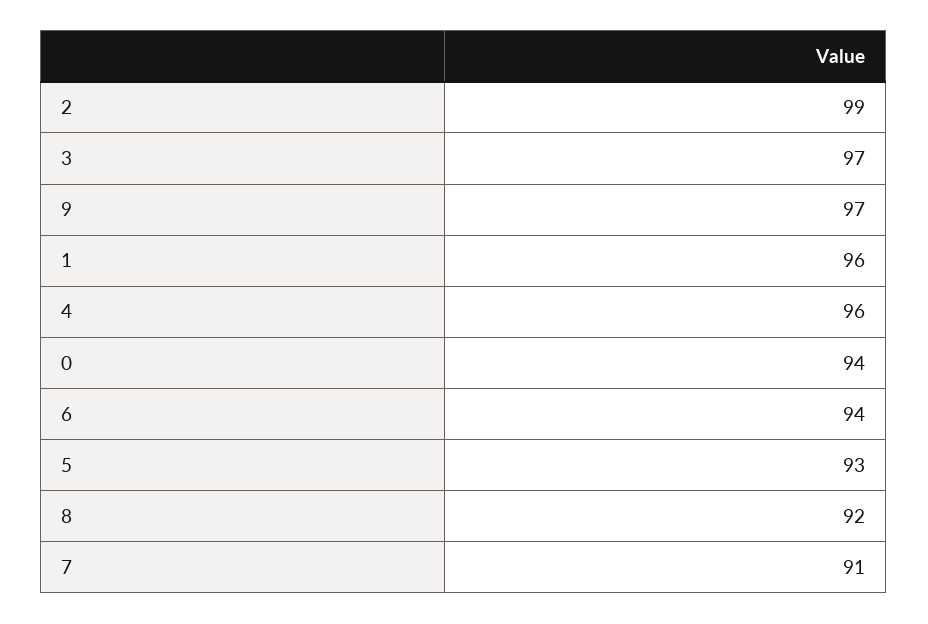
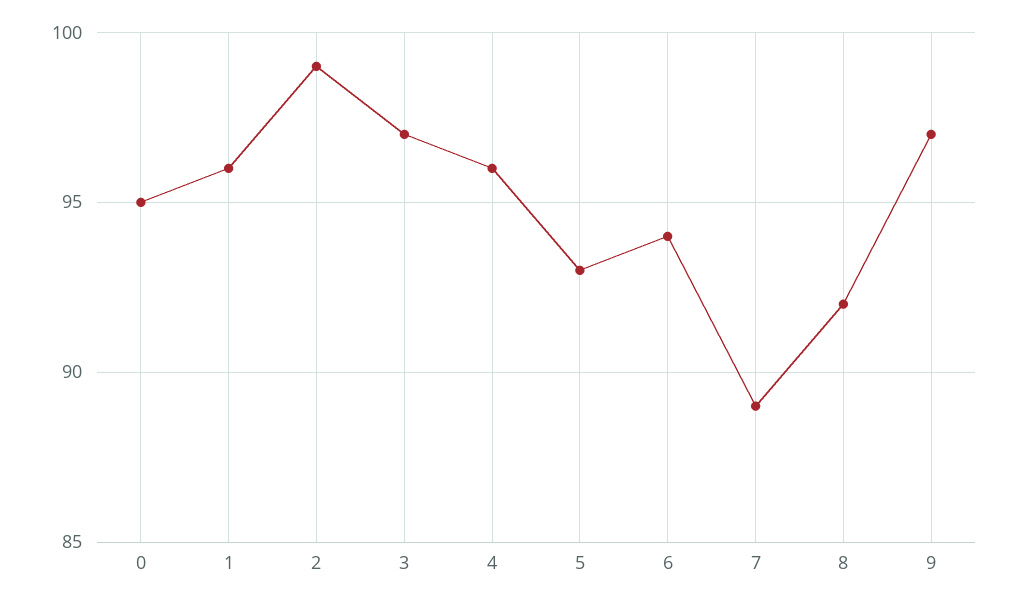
  {
    "2": 99,
    "3": 97,
    "9": 97,
    "1": 96,
    "4": 96,
-   "0": 94,
+   "0": 95,
    "6": 94,
    "5": 93,
    "8": 92,
-   "7": 91
+   "7": 89
  }

